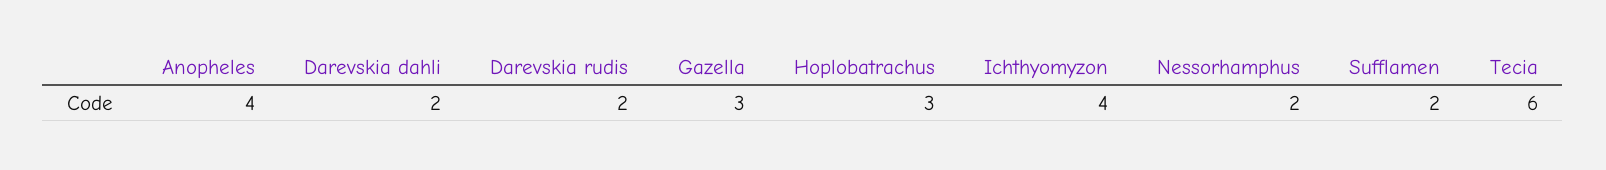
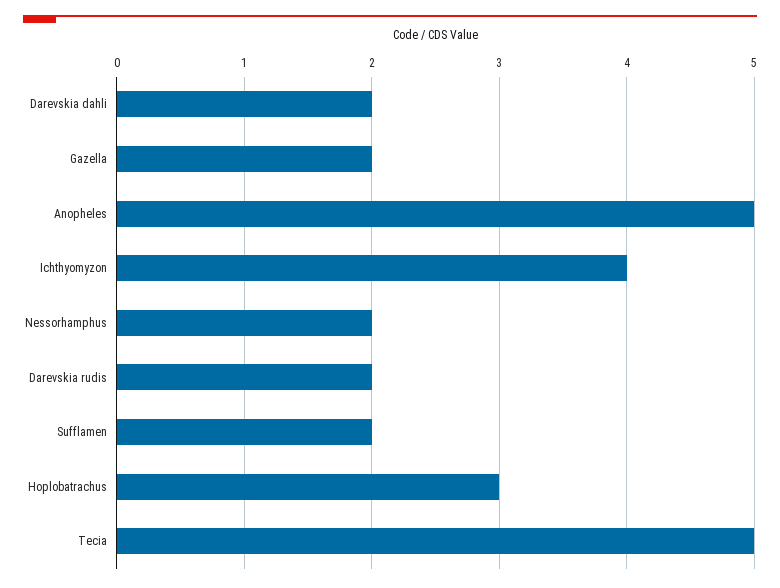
  {
-   "Anopheles": 4,
+   "Anopheles": 5,
    "Darevskia dahli": 2,
    "Darevskia rudis": 2,
-   "Gazella": 3,
+   "Gazella": 2,
    "Hoplobatrachus": 3,
    "Ichthyomyzon": 4,
    "Nessorhamphus": 2,
    "Sufflamen": 2,
-   "Tecia": 6
+   "Tecia": 5
  }

